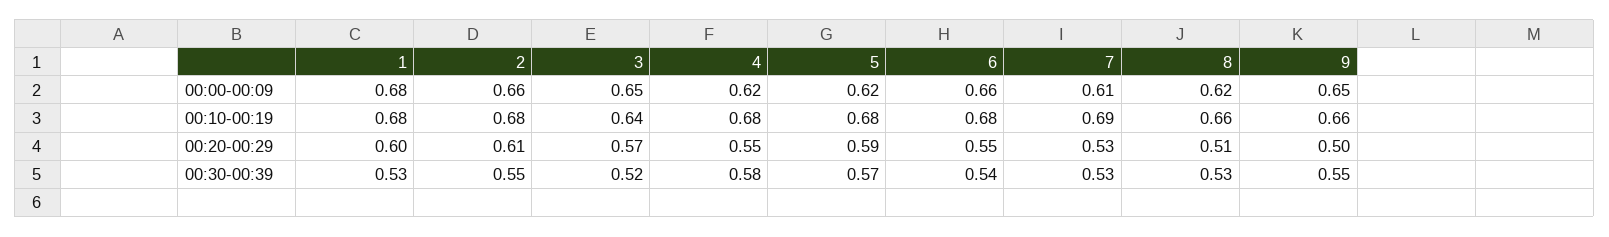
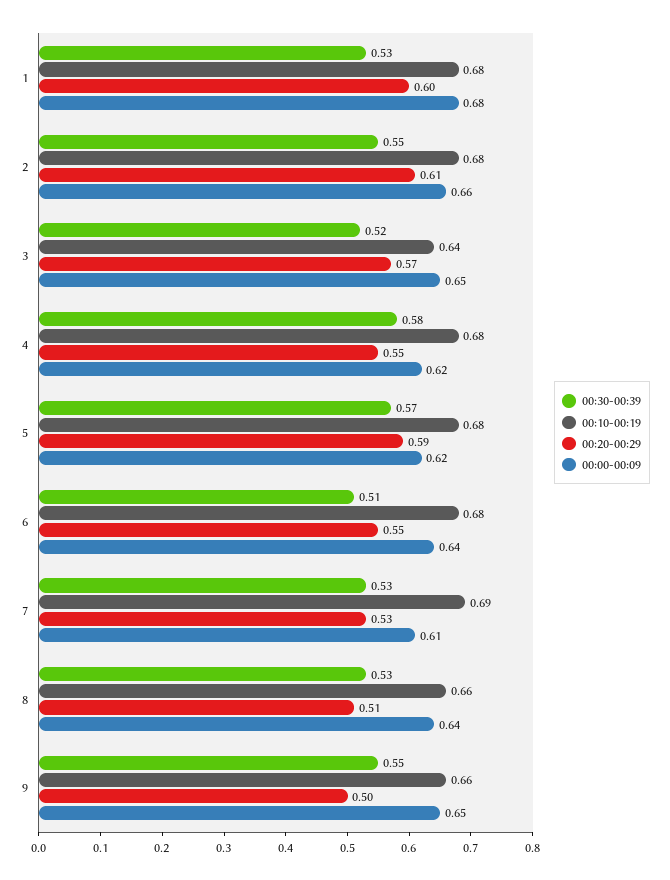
  {
    "00:00-00:09": {
      "1": 0.68,
      "2": 0.66,
      "3": 0.65,
      "4": 0.62,
      "5": 0.62,
-     "6": 0.66,
+     "6": 0.64,
      "7": 0.61,
-     "8": 0.62,
+     "8": 0.64,
      "9": 0.65
    },
    "00:10-00:19": {
      "1": 0.68,
      "2": 0.68,
      "3": 0.64,
      "4": 0.68,
      "5": 0.68,
      "6": 0.68,
      "7": 0.69,
      "8": 0.66,
      "9": 0.66
    },
    "00:20-00:29": {
      "1": 0.6,
      "2": 0.61,
      "3": 0.57,
      "4": 0.55,
      "5": 0.59,
      "6": 0.55,
      "7": 0.53,
      "8": 0.51,
      "9": 0.5
    },
    "00:30-00:39": {
      "1": 0.53,
      "2": 0.55,
      "3": 0.52,
      "4": 0.58,
      "5": 0.57,
-     "6": 0.54,
+     "6": 0.51,
      "7": 0.53,
      "8": 0.53,
      "9": 0.55
    }
  }

